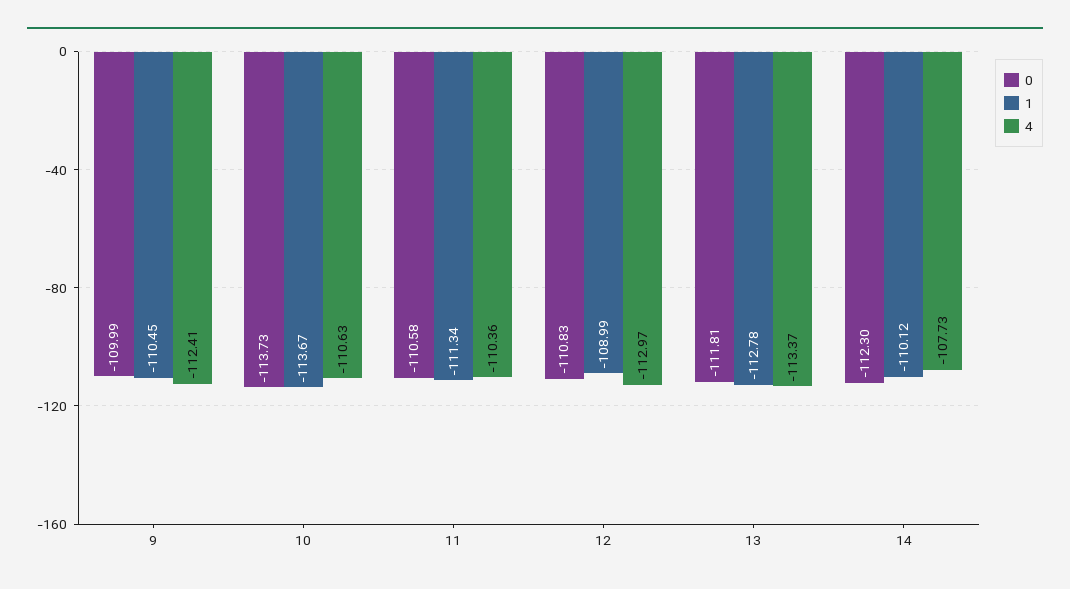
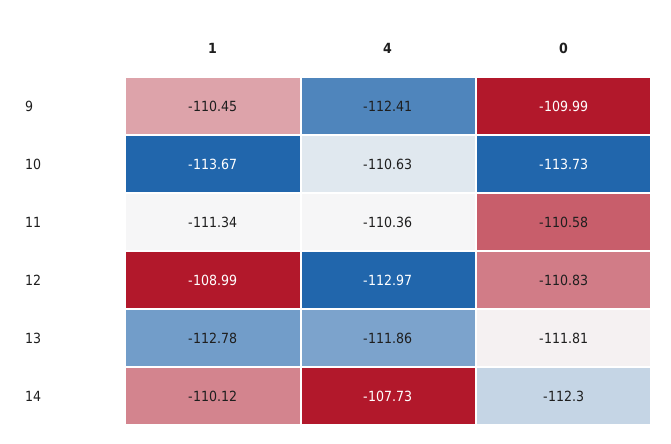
  {
    "0": {
      "9": -109.99,
      "10": -113.73,
      "11": -110.58,
      "12": -110.83,
      "13": -111.81,
      "14": -112.3
    },
    "1": {
      "9": -110.45,
      "10": -113.67,
      "11": -111.34,
      "12": -108.99,
      "13": -112.78,
      "14": -110.12
    },
    "4": {
      "9": -112.41,
      "10": -110.63,
      "11": -110.36,
      "12": -112.97,
-     "13": -113.37,
+     "13": -111.86,
      "14": -107.73
    }
  }

